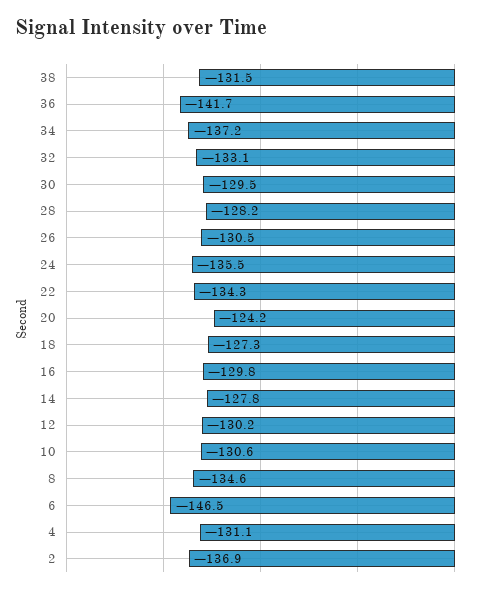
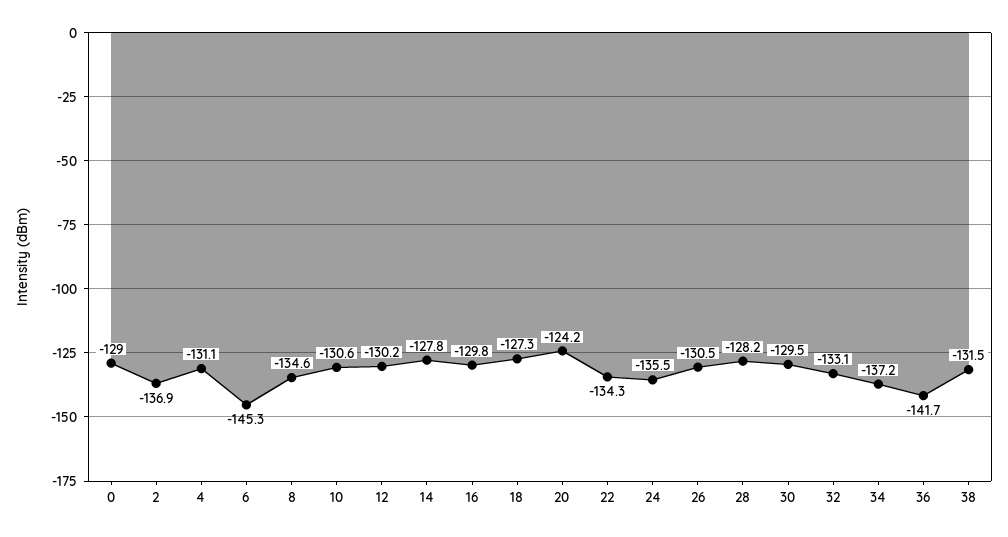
  {
    "38": -131.5,
    "36": -141.7,
    "34": -137.2,
    "32": -133.1,
    "30": -129.5,
    "28": -128.2,
    "26": -130.5,
    "24": -135.5,
    "22": -134.3,
    "20": -124.2,
    "18": -127.3,
    "16": -129.8,
    "14": -127.8,
    "12": -130.2,
    "10": -130.6,
    "8": -134.6,
-   "6": -146.5,
+   "6": -145.3,
    "4": -131.1,
-   "2": -136.9
+   "2": -136.9,
+   "0": -129
  }

